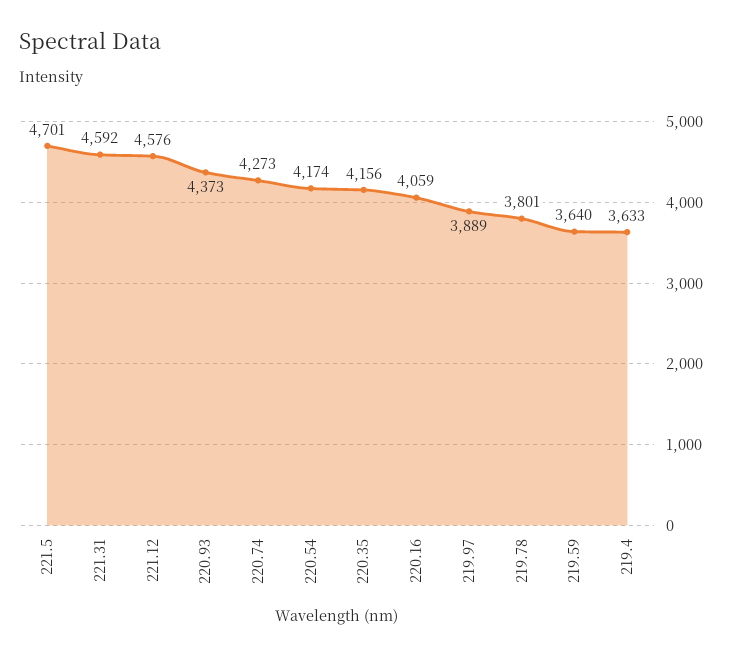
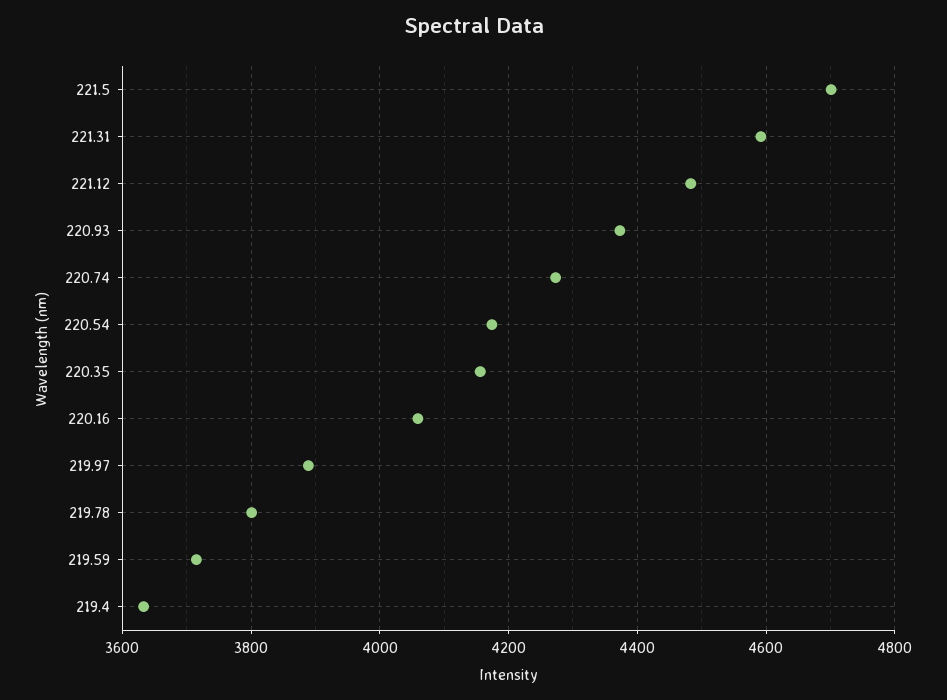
  {
    "221.5": 4701,
    "221.31": 4592,
-   "221.12": 4576,
+   "221.12": 4480,
    "220.93": 4373,
    "220.74": 4273,
    "220.54": 4174,
    "220.35": 4156,
    "220.16": 4059,
    "219.97": 3889,
    "219.78": 3801,
-   "219.59": 3640,
+   "219.59": 3720,
    "219.4": 3633
  }

